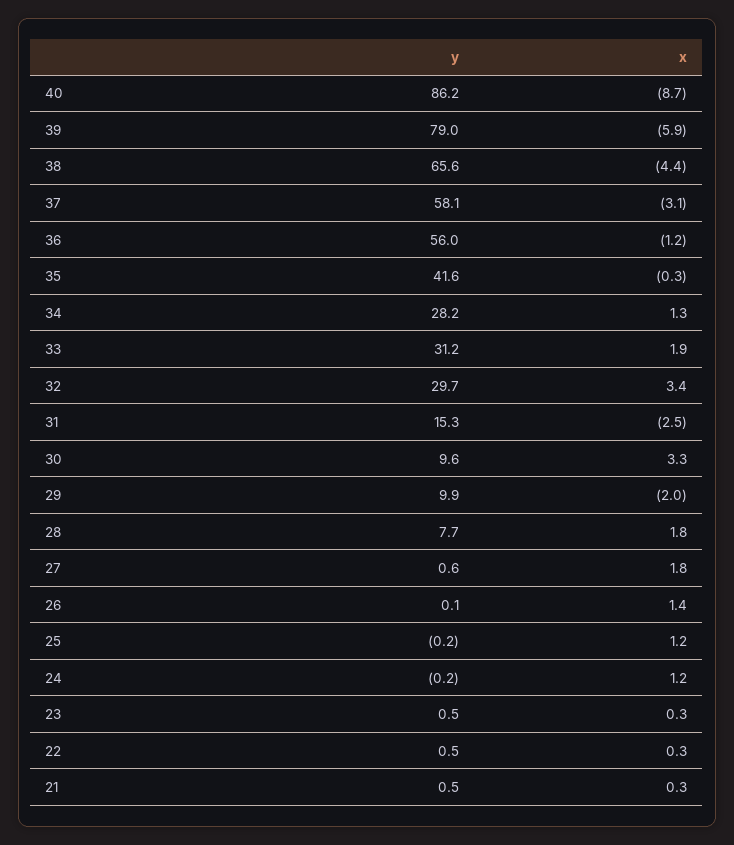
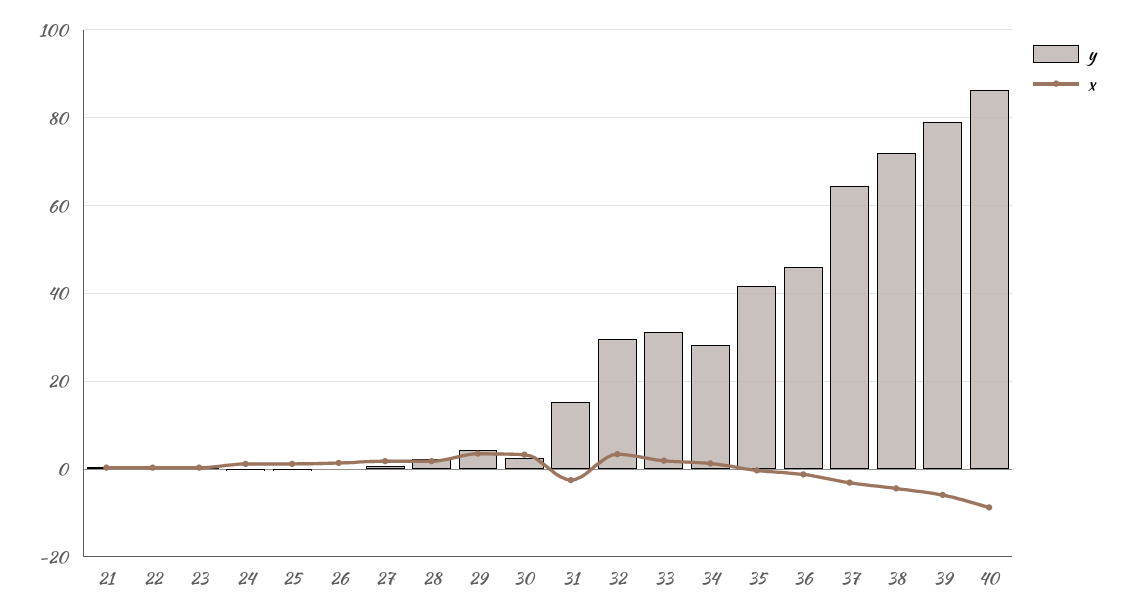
  {
    "y": {
      "40": 86.2,
      "39": 79,
-     "38": 65.6,
+     "38": 72,
-     "37": 58.1,
+     "37": 64,
-     "36": 56,
+     "36": 46,
      "35": 41.6,
      "34": 28.2,
      "33": 31.2,
      "32": 29.7,
      "31": 15.3,
-     "30": 9.6,
+     "30": 2,
-     "29": 9.9,
+     "29": 4,
-     "28": 7.7,
+     "28": 2,
      "27": 0.6,
      "26": 0.1,
      "25": -0.2,
      "24": -0.2,
      "23": 0.5,
      "22": 0.5,
      "21": 0.5
    },
    "x": {
      "40": -8.7,
      "39": -5.9,
      "38": -4.4,
      "37": -3.1,
      "36": -1.2,
      "35": -0.3,
      "34": 1.3,
      "33": 1.9,
      "32": 3.4,
      "31": -2.5,
      "30": 3.3,
-     "29": -2,
+     "29": 4,
      "28": 1.8,
      "27": 1.8,
      "26": 1.4,
      "25": 1.2,
      "24": 1.2,
      "23": 0.3,
      "22": 0.3,
      "21": 0.3
    }
  }

